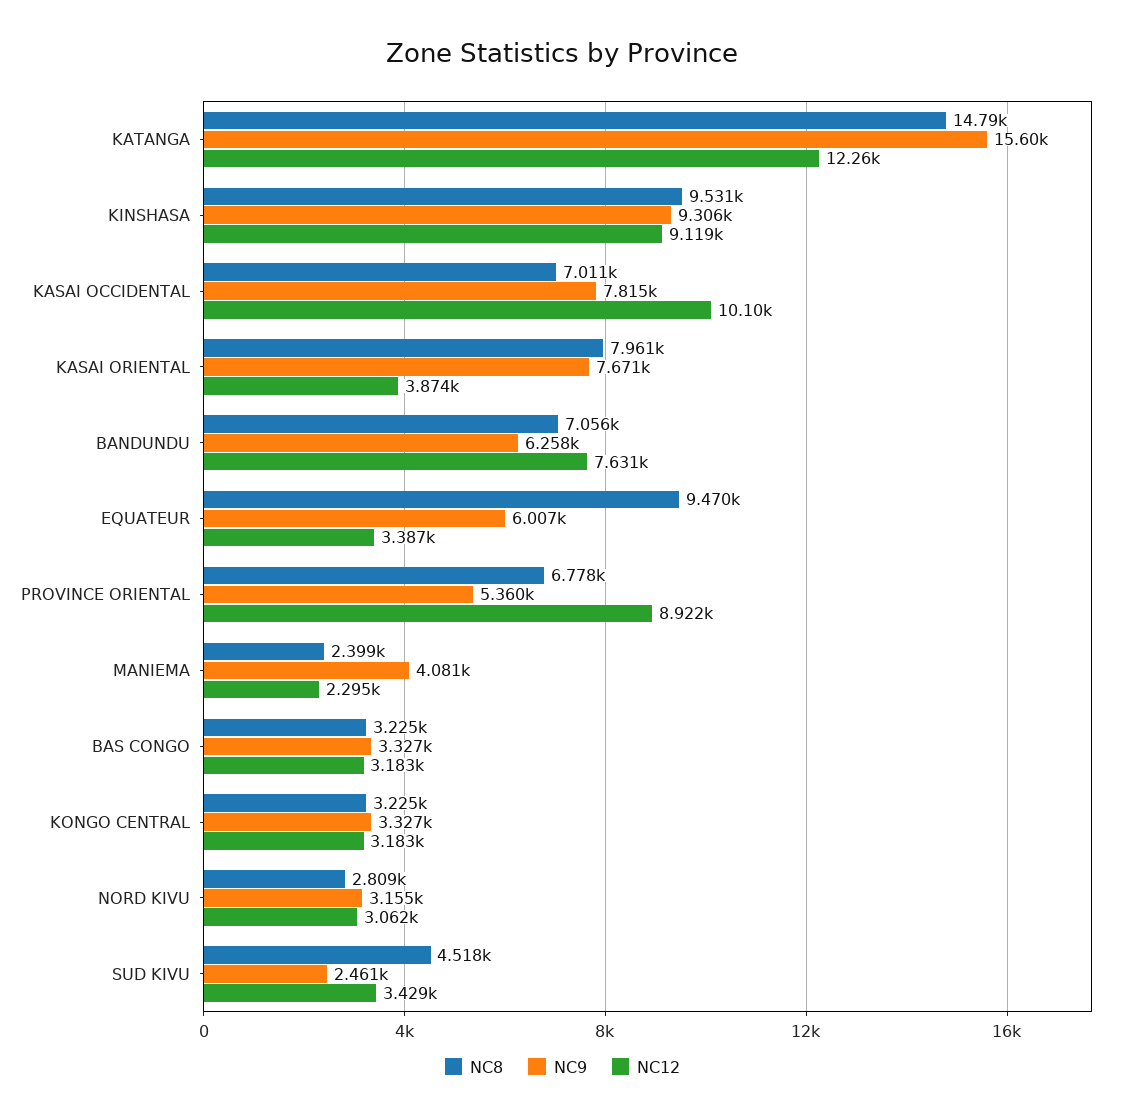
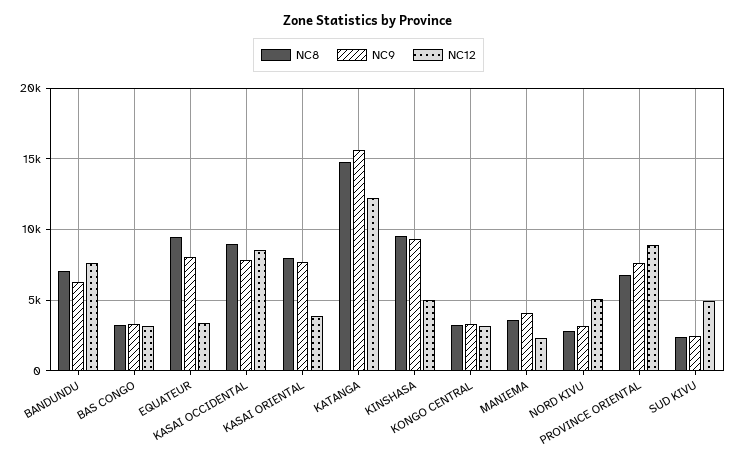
  {
    "NC8": {
      "KATANGA": 14790,
      "KINSHASA": 9531,
-     "KASAI OCCIDENTAL": 7011,
+     "KASAI OCCIDENTAL": 9000,
      "KASAI ORIENTAL": 7961,
      "BANDUNDU": 7056,
      "EQUATEUR": 9470,
      "PROVINCE ORIENTAL": 6778,
-     "MANIEMA": 2399,
+     "MANIEMA": 3500,
      "BAS CONGO": 3225,
      "KONGO CENTRAL": 3225,
      "NORD KIVU": 2809,
-     "SUD KIVU": 4518
+     "SUD KIVU": 2500
    },
    "NC9": {
      "KATANGA": 15600,
      "KINSHASA": 9306,
      "KASAI OCCIDENTAL": 7815,
      "KASAI ORIENTAL": 7671,
      "BANDUNDU": 6258,
-     "EQUATEUR": 6007,
+     "EQUATEUR": 8000,
-     "PROVINCE ORIENTAL": 5360,
+     "PROVINCE ORIENTAL": 7500,
      "MANIEMA": 4081,
      "BAS CONGO": 3327,
      "KONGO CENTRAL": 3327,
      "NORD KIVU": 3155,
      "SUD KIVU": 2461
    },
    "NC12": {
      "KATANGA": 12260,
-     "KINSHASA": 9119,
+     "KINSHASA": 5000,
-     "KASAI OCCIDENTAL": 10100,
+     "KASAI OCCIDENTAL": 8500,
      "KASAI ORIENTAL": 3874,
      "BANDUNDU": 7631,
      "EQUATEUR": 3387,
      "PROVINCE ORIENTAL": 8922,
      "MANIEMA": 2295,
      "BAS CONGO": 3183,
      "KONGO CENTRAL": 3183,
-     "NORD KIVU": 3062,
+     "NORD KIVU": 5000,
-     "SUD KIVU": 3429
+     "SUD KIVU": 5000
    }
  }

